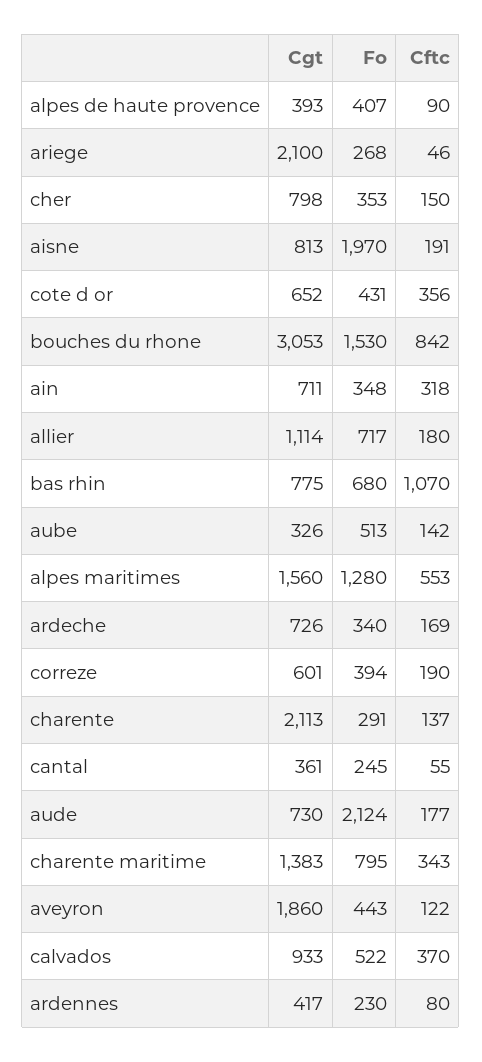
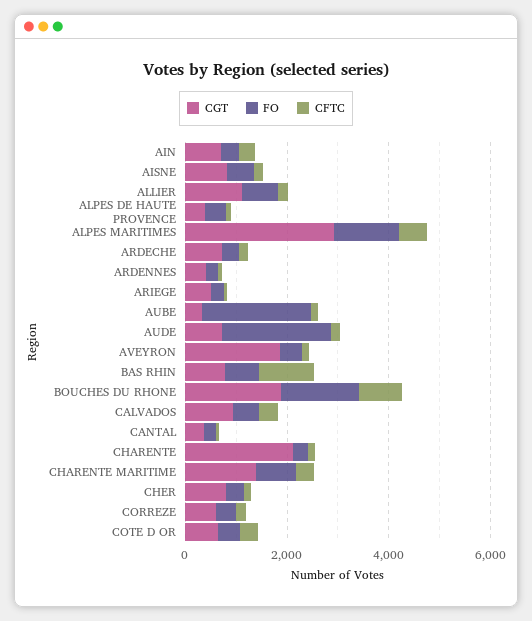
  {
    "Cgt": {
      "alpes de haute provence": 393,
-     "ariege": 2100,
+     "ariege": 500,
      "cher": 798,
      "aisne": 813,
      "cote d or": 652,
-     "bouches du rhone": 3053,
+     "bouches du rhone": 2000,
      "ain": 711,
      "allier": 1114,
      "bas rhin": 775,
      "aube": 326,
-     "alpes maritimes": 1560,
+     "alpes maritimes": 3000,
      "ardeche": 726,
      "correze": 601,
      "charente": 2113,
      "cantal": 361,
      "aude": 730,
      "charente maritime": 1383,
      "aveyron": 1860,
      "calvados": 933,
      "ardennes": 417
    },
    "Fo": {
      "alpes de haute provence": 407,
      "ariege": 268,
      "cher": 353,
-     "aisne": 1970,
+     "aisne": 500,
      "cote d or": 431,
      "bouches du rhone": 1530,
      "ain": 348,
      "allier": 717,
      "bas rhin": 680,
-     "aube": 513,
+     "aube": 2000,
      "alpes maritimes": 1280,
      "ardeche": 340,
      "correze": 394,
      "charente": 291,
      "cantal": 245,
      "aude": 2124,
      "charente maritime": 795,
      "aveyron": 443,
      "calvados": 522,
      "ardennes": 230
    },
    "Cftc": {
      "alpes de haute provence": 90,
      "ariege": 46,
      "cher": 150,
      "aisne": 191,
      "cote d or": 356,
      "bouches du rhone": 842,
      "ain": 318,
      "allier": 180,
      "bas rhin": 1070,
      "aube": 142,
      "alpes maritimes": 553,
      "ardeche": 169,
      "correze": 190,
      "charente": 137,
      "cantal": 55,
      "aude": 177,
      "charente maritime": 343,
      "aveyron": 122,
      "calvados": 370,
      "ardennes": 80
    }
  }

